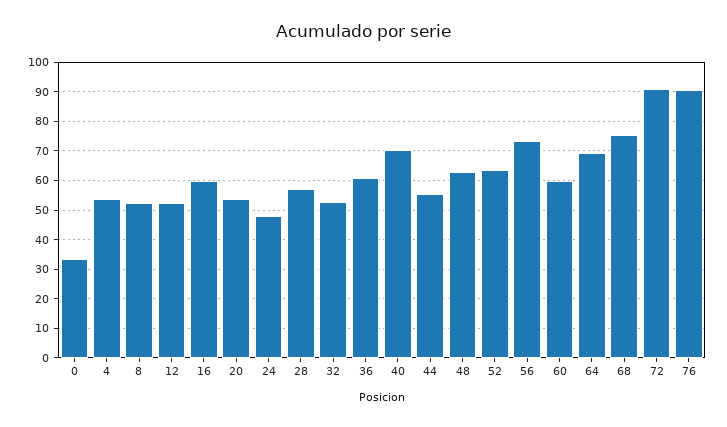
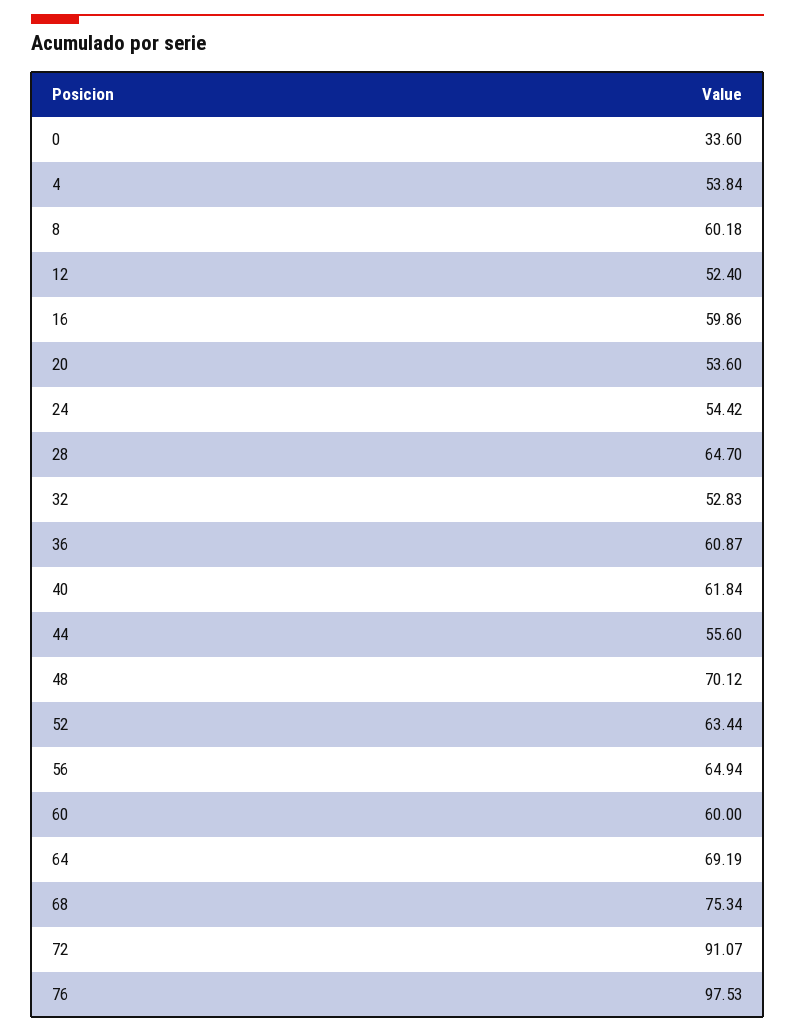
  {
    "0": 33.6,
    "4": 53.84,
-   "8": 52.5,
+   "8": 60.18,
    "12": 52.4,
    "16": 59.86,
    "20": 53.6,
-   "24": 47.5,
+   "24": 54.42,
-   "28": 57.5,
+   "28": 64.7,
    "32": 52.83,
    "36": 60.87,
-   "40": 70,
+   "40": 61.84,
    "44": 55.6,
-   "48": 62.5,
+   "48": 70.12,
    "52": 63.44,
-   "56": 72.5,
+   "56": 64.94,
    "60": 60,
    "64": 69.19,
    "68": 75.34,
    "72": 91.07,
-   "76": 90
+   "76": 97.53
  }

